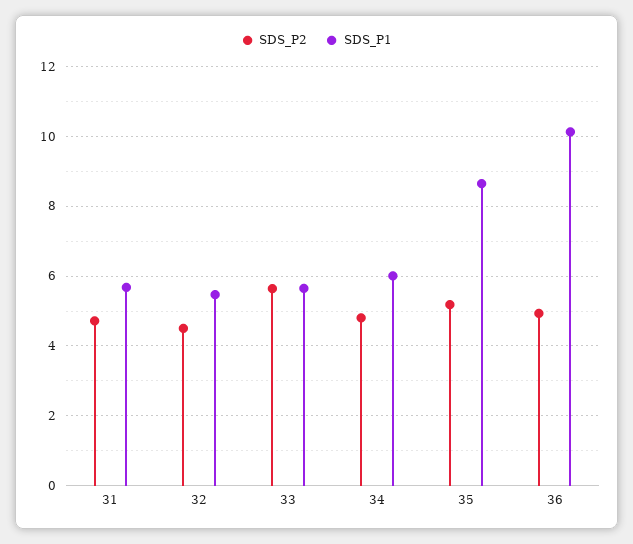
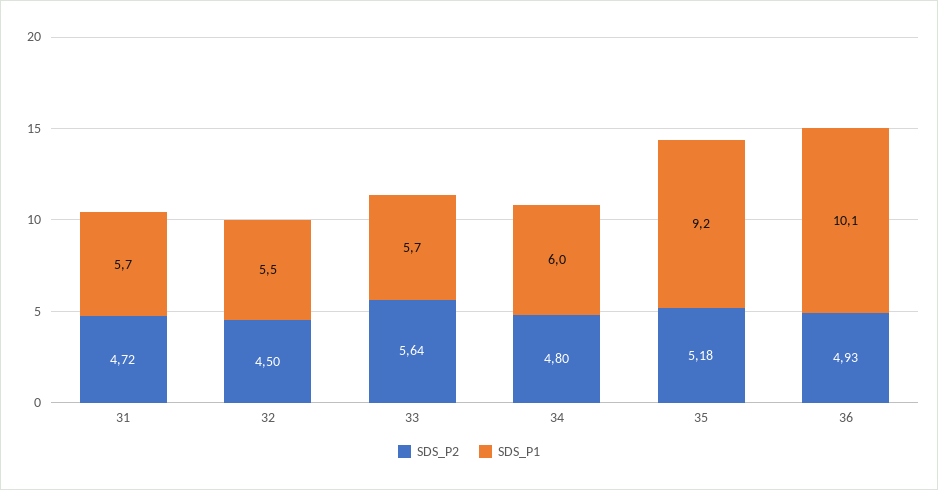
  {
    "SDS_P2": {
      "31": 4.72,
      "32": 4.5,
      "33": 5.64,
      "34": 4.8,
      "35": 5.18,
      "36": 4.93
    },
    "SDS_P1": {
      "31": 5.7,
      "32": 5.5,
      "33": 5.7,
      "34": 6,
-     "35": 8.6,
+     "35": 9.2,
      "36": 10.1
    }
  }

